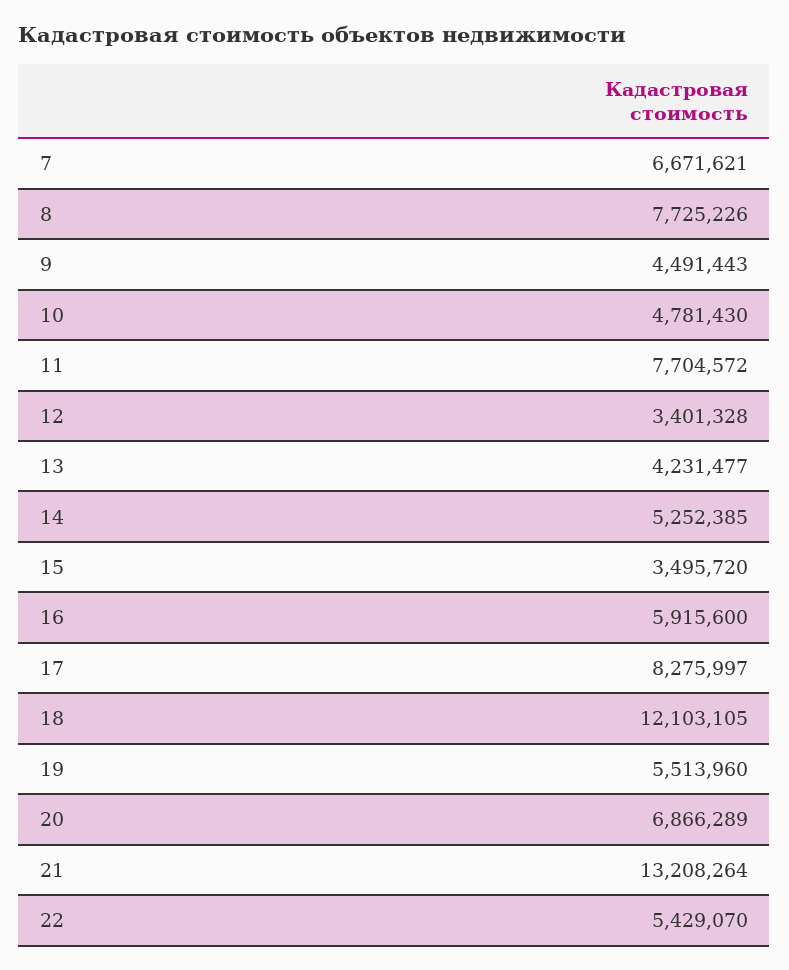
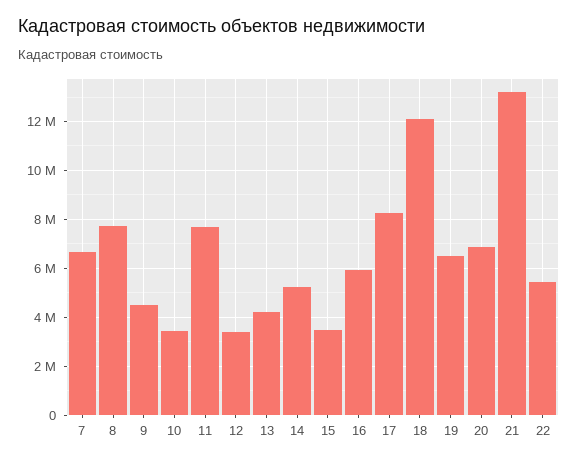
  {
    "7": 6671621,
    "8": 7725226,
    "9": 4491443,
-   "10": 4781430,
+   "10": 3500000,
    "11": 7704572,
    "12": 3401328,
    "13": 4231477,
    "14": 5252385,
    "15": 3495720,
    "16": 5915600,
    "17": 8275997,
    "18": 12103105,
-   "19": 5513960,
+   "19": 6500000,
    "20": 6866289,
    "21": 13208264,
    "22": 5429070
  }

